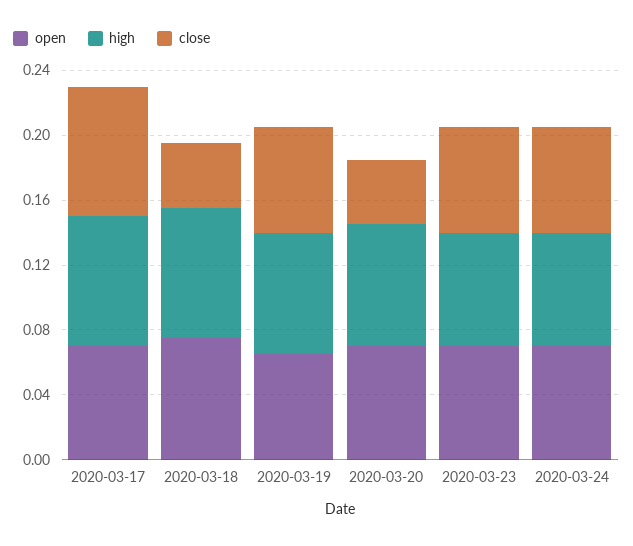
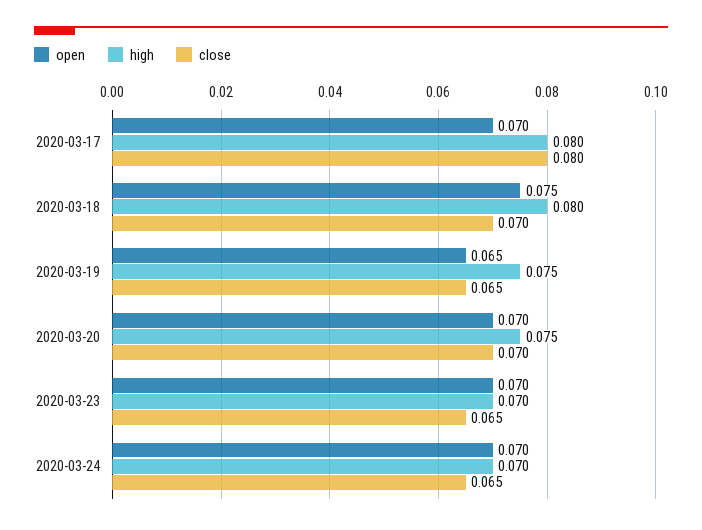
  {
    "open": {
      "2020-03-17": 0.07,
      "2020-03-18": 0.075,
      "2020-03-19": 0.065,
      "2020-03-20": 0.07,
      "2020-03-23": 0.07,
      "2020-03-24": 0.07
    },
    "high": {
      "2020-03-17": 0.08,
      "2020-03-18": 0.08,
      "2020-03-19": 0.075,
      "2020-03-20": 0.075,
      "2020-03-23": 0.07,
      "2020-03-24": 0.07
    },
    "close": {
      "2020-03-17": 0.08,
-     "2020-03-18": 0.04,
+     "2020-03-18": 0.07,
      "2020-03-19": 0.065,
-     "2020-03-20": 0.04,
+     "2020-03-20": 0.07,
      "2020-03-23": 0.065,
      "2020-03-24": 0.065
    }
  }

